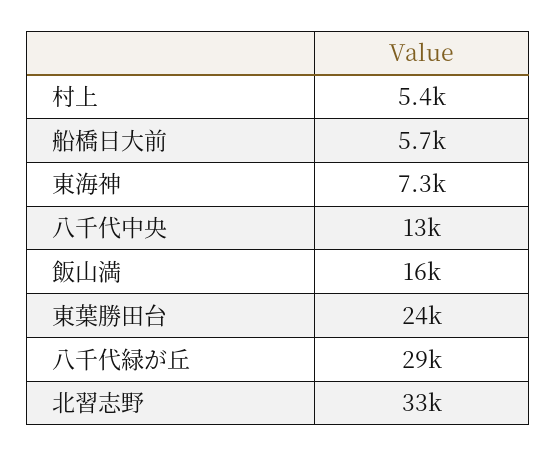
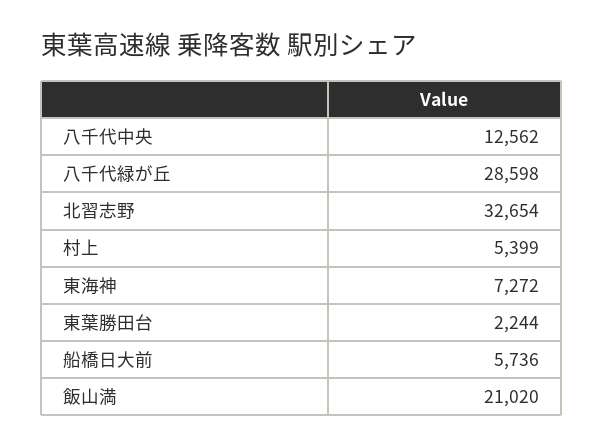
  {
    "村上": 5399,
    "船橋日大前": 5736,
    "東海神": 7272,
    "八千代中央": 12562,
-   "飯山満": 16000,
+   "飯山満": 21020,
-   "東葉勝田台": 24000,
+   "東葉勝田台": 2244,
    "八千代緑が丘": 28598,
    "北習志野": 32654
  }

